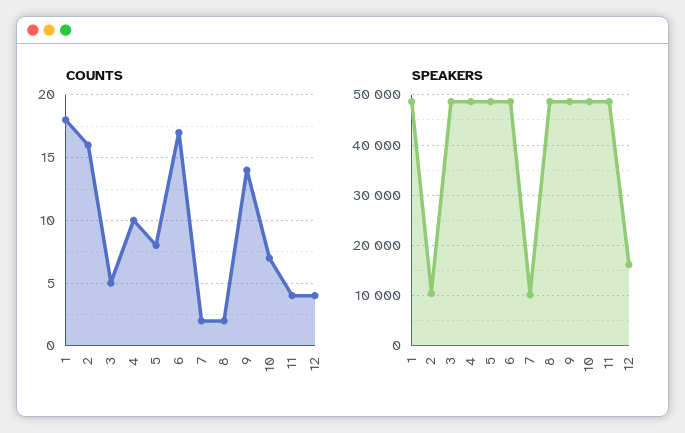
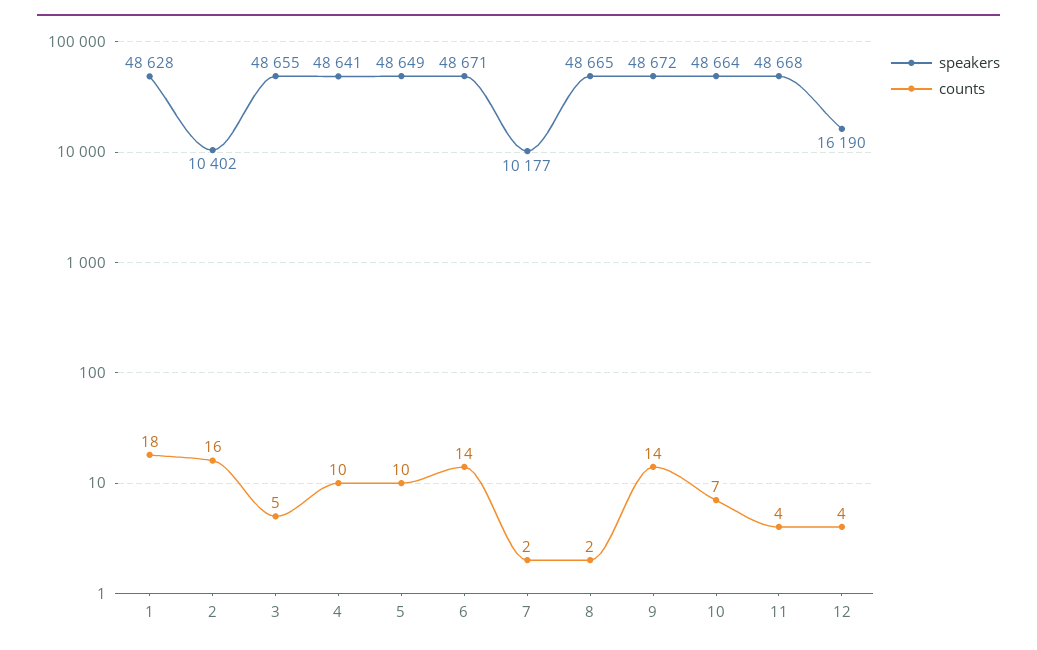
  {
    "COUNTS": {
      "1": 18,
      "2": 16,
      "3": 5,
      "4": 10,
-     "5": 8,
+     "5": 10,
-     "6": 17,
+     "6": 14,
      "7": 2,
      "8": 2,
      "9": 14,
      "10": 7,
      "11": 4,
      "12": 4
    },
    "SPEAKERS": {
      "1": 48628,
      "2": 10402,
      "3": 48655,
      "4": 48641,
      "5": 48649,
      "6": 48671,
      "7": 10177,
      "8": 48665,
      "9": 48672,
      "10": 48664,
      "11": 48668,
      "12": 16190
    }
  }

